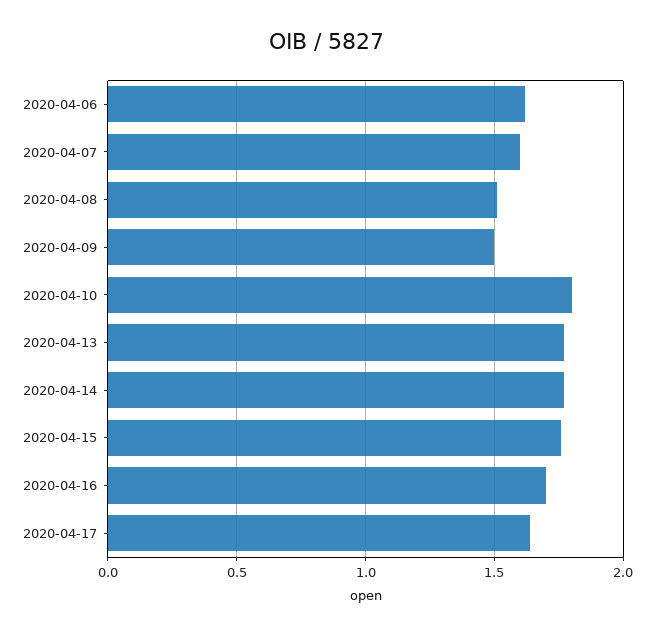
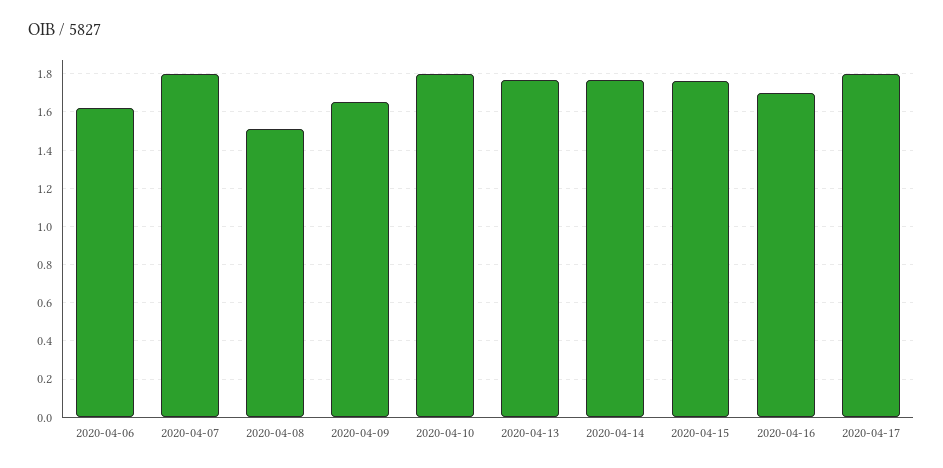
  {
    "2020-04-06": 1.6,
-   "2020-04-07": 1.6,
+   "2020-04-07": 1.8,
    "2020-04-08": 1.5,
-   "2020-04-09": 1.5,
+   "2020-04-09": 1.65,
    "2020-04-10": 1.8,
    "2020-04-13": 1.75,
    "2020-04-14": 1.75,
    "2020-04-15": 1.75,
    "2020-04-16": 1.7,
-   "2020-04-17": 1.65
+   "2020-04-17": 1.8
  }

